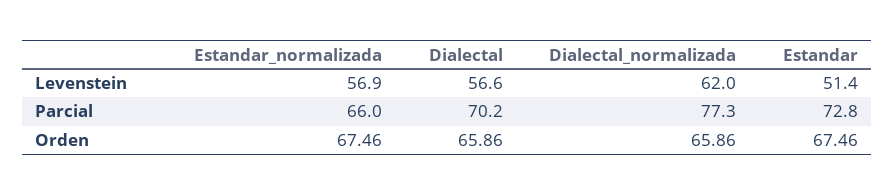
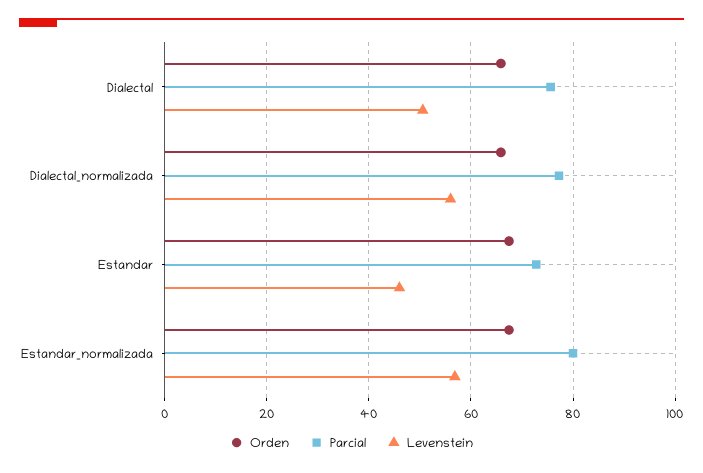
  {
    "Levenstein": {
      "Estandar_normalizada": 56.9,
-     "Dialectal": 56.6,
+     "Dialectal": 50,
-     "Dialectal_normalizada": 62,
+     "Dialectal_normalizada": 56,
-     "Estandar": 51.4
+     "Estandar": 46
    },
    "Parcial": {
-     "Estandar_normalizada": 66,
+     "Estandar_normalizada": 80,
-     "Dialectal": 70.2,
+     "Dialectal": 76,
      "Dialectal_normalizada": 77.3,
      "Estandar": 72.8
    },
    "Orden": {
      "Estandar_normalizada": 67.46,
      "Dialectal": 65.86,
      "Dialectal_normalizada": 65.86,
      "Estandar": 67.46
    }
  }

